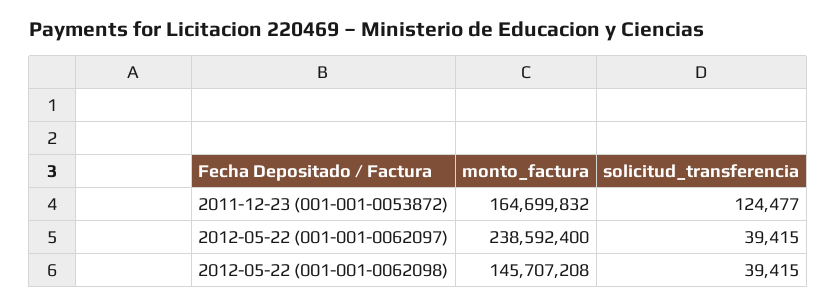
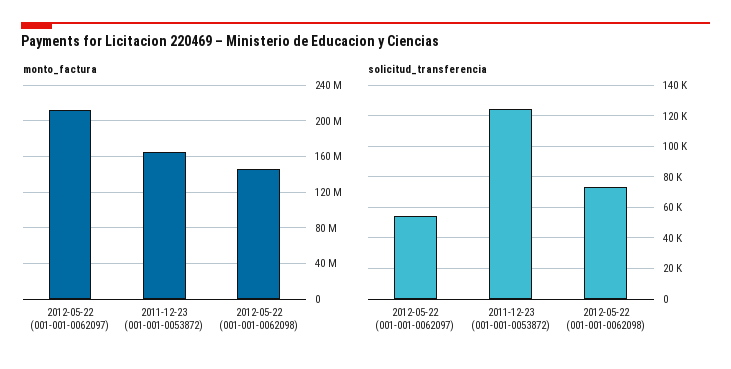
  {
    "monto_factura": {
      "2011-12-23 (001-001-0053872)": 164699832,
-     "2012-05-22 (001-001-0062097)": 238592400,
+     "2012-05-22 (001-001-0062097)": 210000000,
      "2012-05-22 (001-001-0062098)": 145707208
    },
    "solicitud_transferencia": {
      "2011-12-23 (001-001-0053872)": 124477,
-     "2012-05-22 (001-001-0062097)": 39415,
+     "2012-05-22 (001-001-0062097)": 55000,
-     "2012-05-22 (001-001-0062098)": 39415
+     "2012-05-22 (001-001-0062098)": 75000
    }
  }

